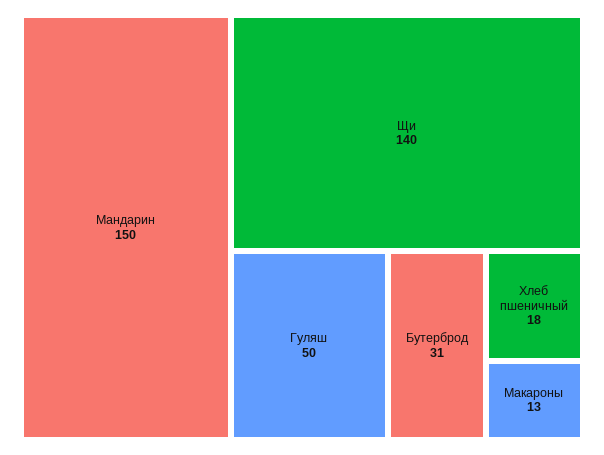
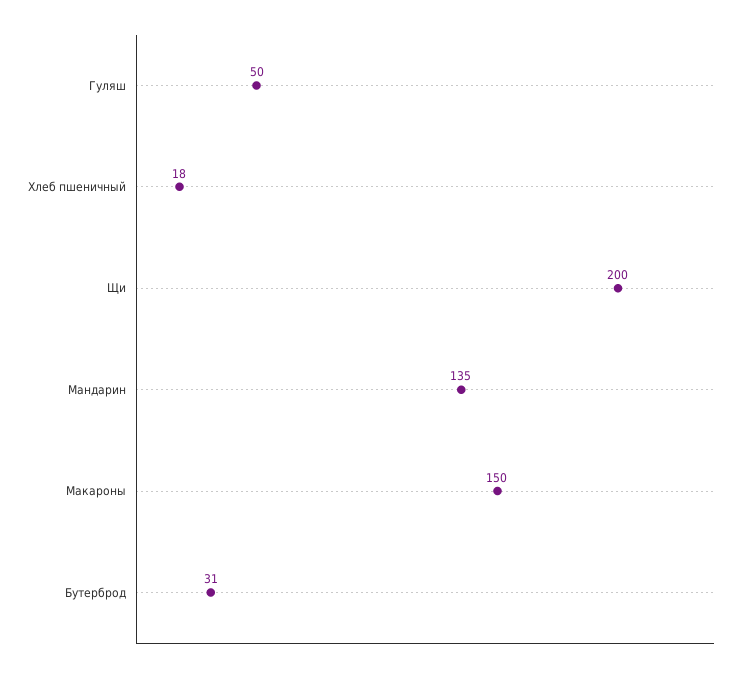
  {
-   "Мандарин": 150,
+   "Мандарин": 135,
-   "Щи": 140,
+   "Щи": 200,
    "Гуляш": 50,
    "Бутерброд": 31,
    "Хлеб пшеничный": 18,
-   "Макароны": 13
+   "Макароны": 150
  }

